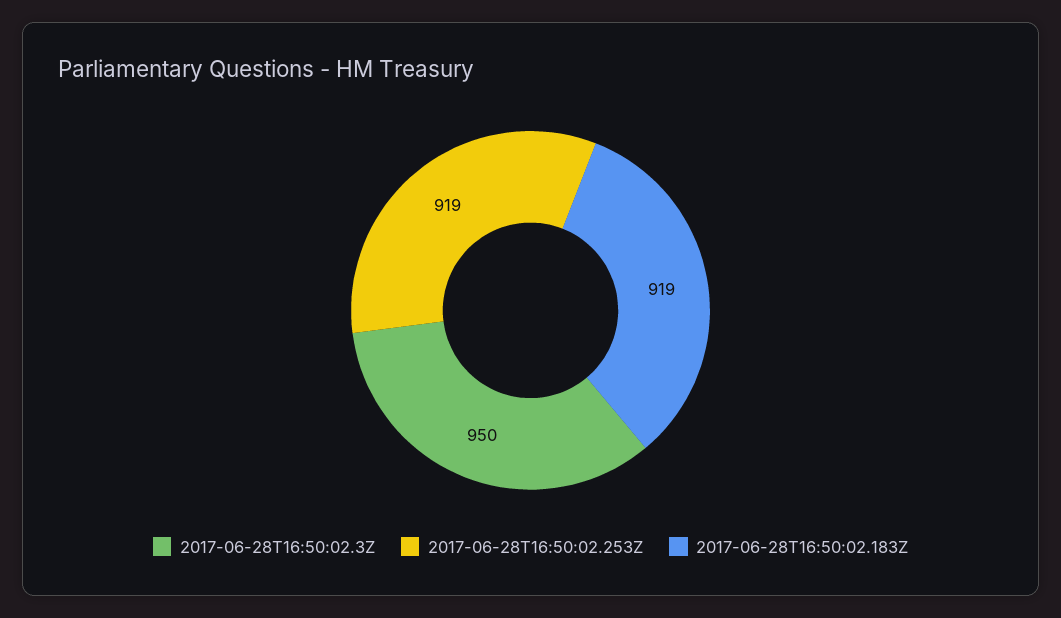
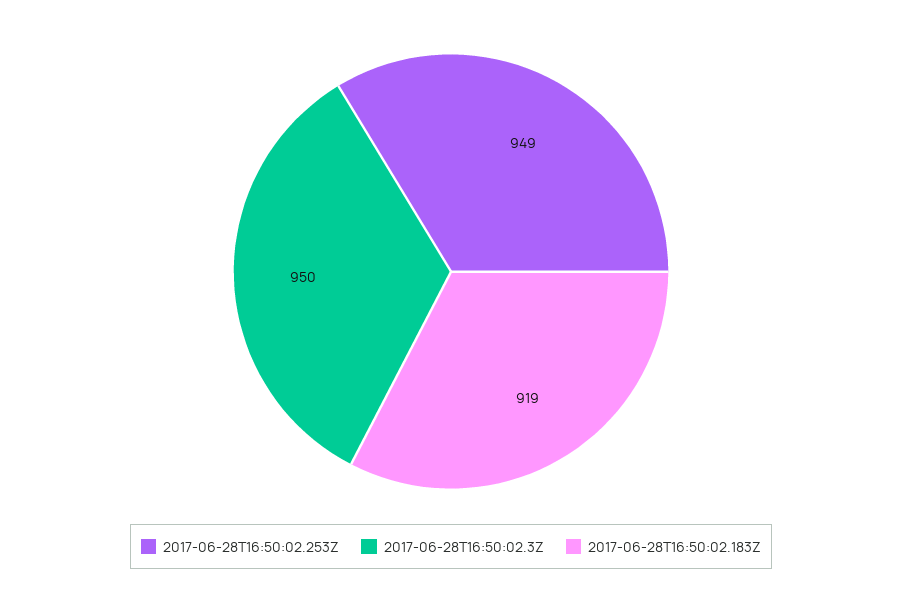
  {
    "2017-06-28T16:50:02.3Z": 950,
-   "2017-06-28T16:50:02.253Z": 919,
+   "2017-06-28T16:50:02.253Z": 949,
    "2017-06-28T16:50:02.183Z": 919
  }

